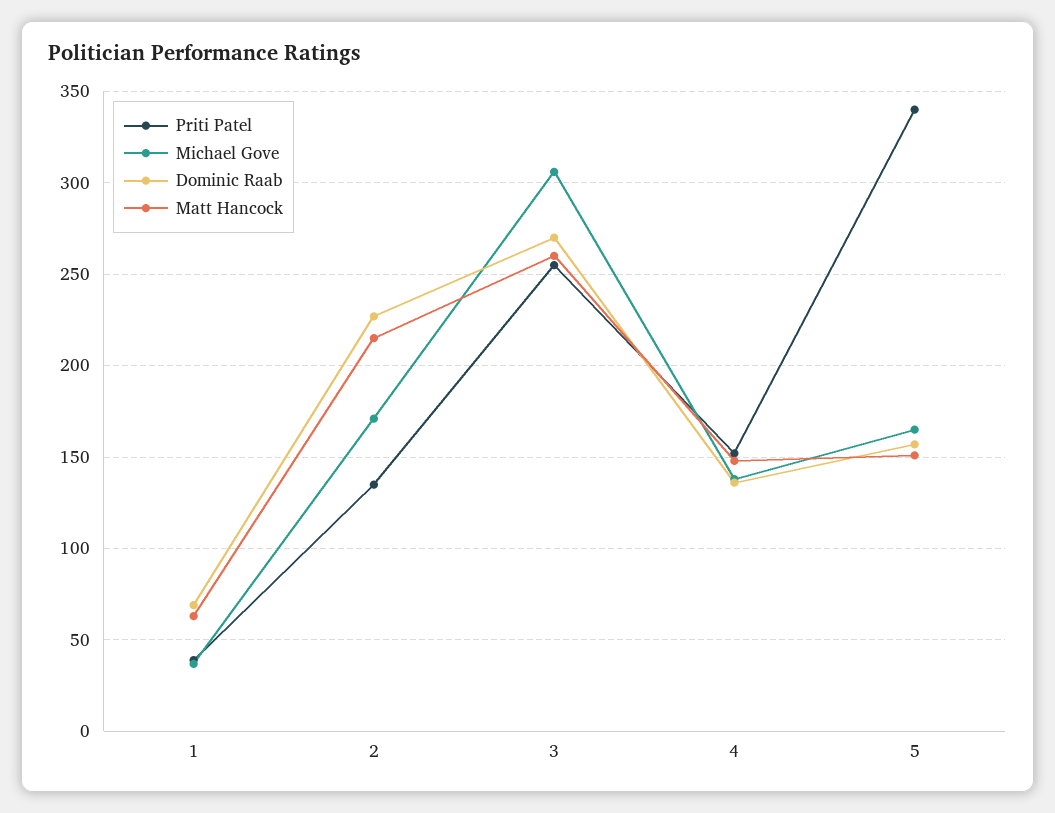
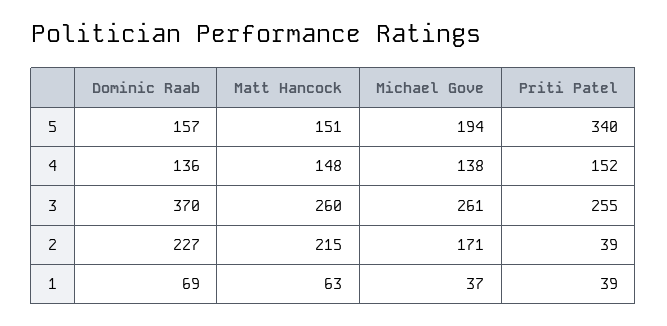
  {
    "Priti Patel": {
      "1": 39,
-     "2": 135,
+     "2": 39,
      "3": 255,
      "4": 152,
      "5": 340
    },
    "Michael Gove": {
      "1": 37,
      "2": 171,
-     "3": 305,
+     "3": 261,
      "4": 138,
-     "5": 165
+     "5": 194
    },
    "Dominic Raab": {
      "1": 69,
      "2": 227,
-     "3": 270,
+     "3": 370,
      "4": 136,
      "5": 157
    },
    "Matt Hancock": {
      "1": 63,
      "2": 215,
      "3": 260,
      "4": 148,
      "5": 151
    }
  }

